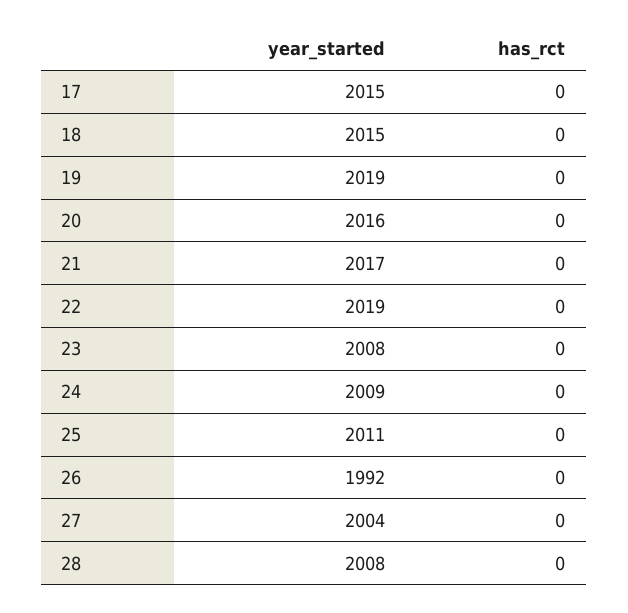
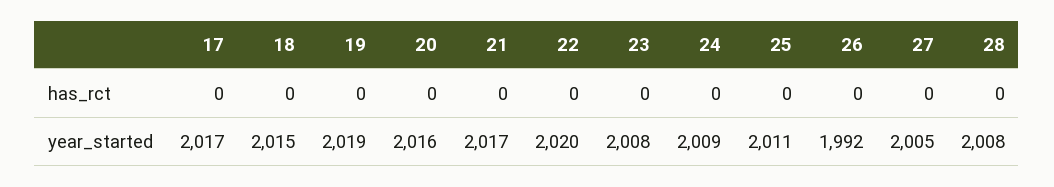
  {
    "year_started": {
-     "17": 2015,
+     "17": 2017,
      "18": 2015,
      "19": 2019,
      "20": 2016,
      "21": 2017,
-     "22": 2019,
+     "22": 2020,
      "23": 2008,
      "24": 2009,
      "25": 2011,
      "26": 1992,
-     "27": 2004,
+     "27": 2005,
      "28": 2008
    },
    "has_rct": {
      "17": 0,
      "18": 0,
      "19": 0,
      "20": 0,
      "21": 0,
      "22": 0,
      "23": 0,
      "24": 0,
      "25": 0,
      "26": 0,
      "27": 0,
      "28": 0
    }
  }

